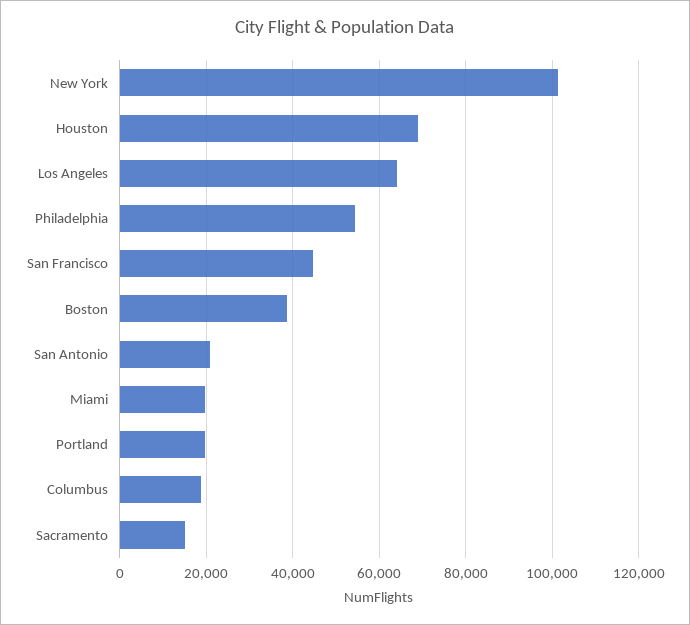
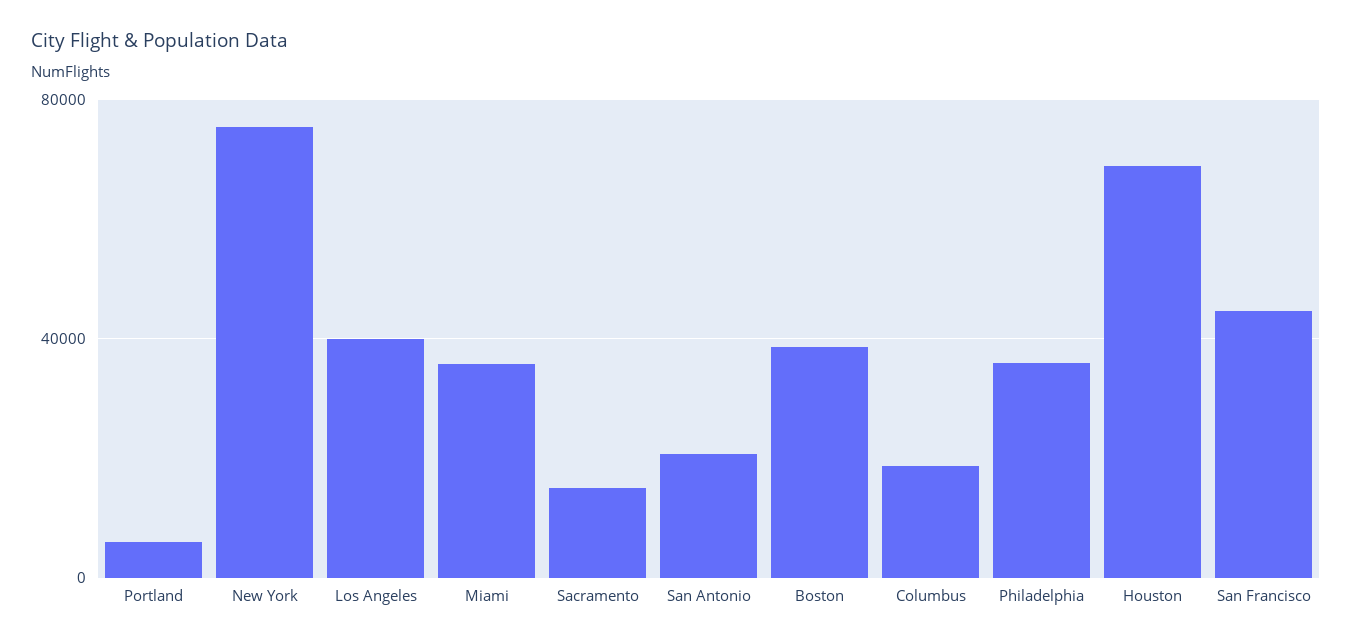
  {
-   "New York": 102000,
+   "New York": 75000,
    "Houston": 68000,
-   "Los Angeles": 64000,
+   "Los Angeles": 40000,
-   "Philadelphia": 54000,
+   "Philadelphia": 35000,
    "San Francisco": 44000,
    "Boston": 38000,
    "San Antonio": 20000,
-   "Miami": 20000,
+   "Miami": 35000,
-   "Portland": 20000,
+   "Portland": 5000,
    "Columbus": 18000,
    "Sacramento": 16000
  }

